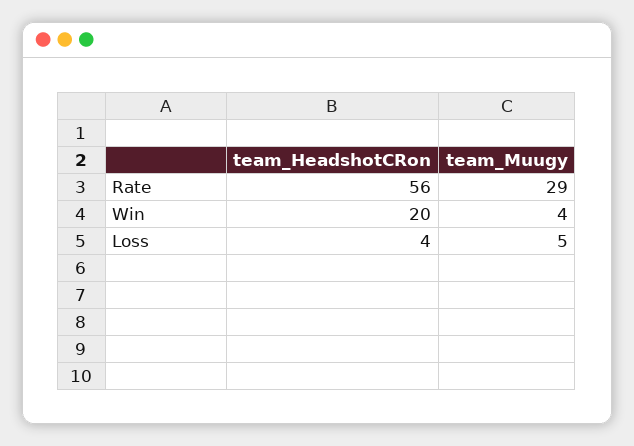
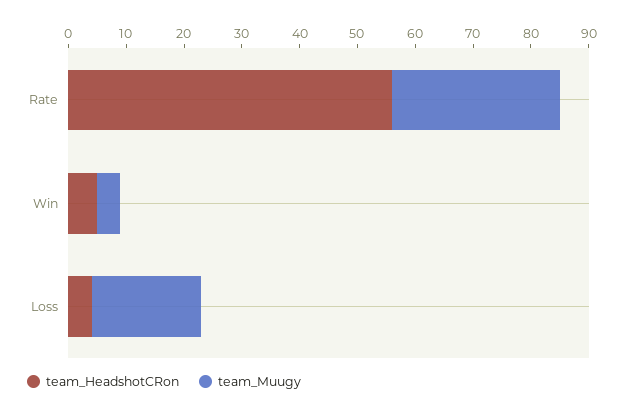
  {
    "team_HeadshotCRon": {
      "Rate": 56,
-     "Win": 20,
+     "Win": 5,
      "Loss": 4
    },
    "team_Muugy": {
      "Rate": 29,
      "Win": 4,
-     "Loss": 5
+     "Loss": 20
    }
  }

